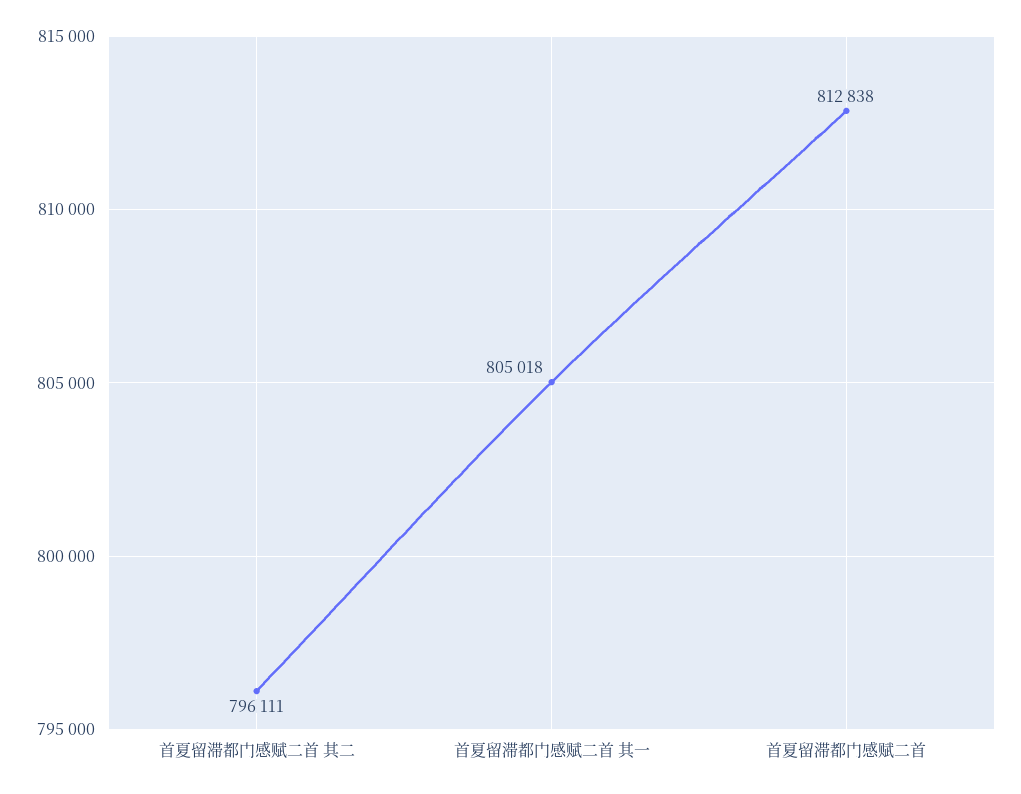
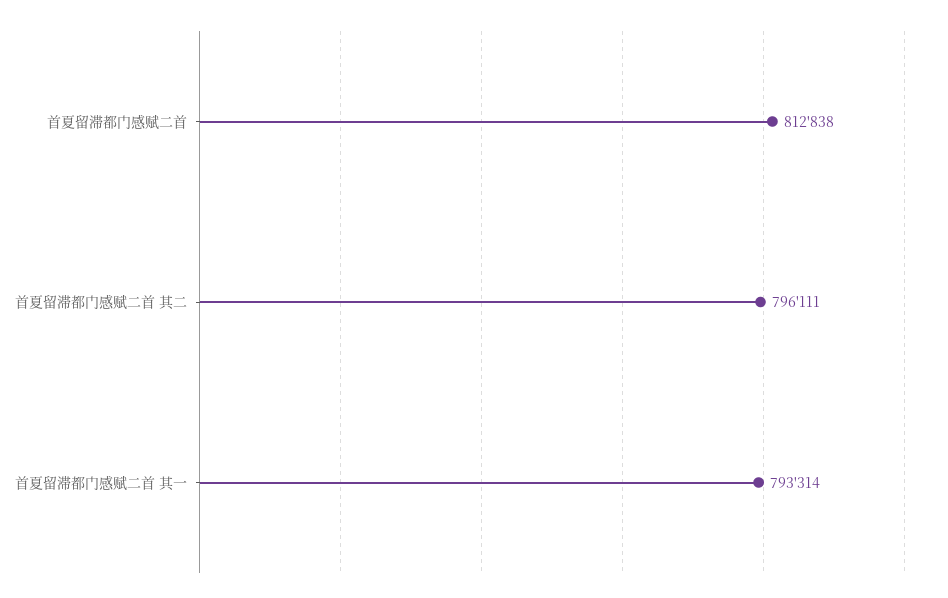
  {
    "首夏留滞都门感赋二首 其二": 796111,
-   "首夏留滞都门感赋二首 其一": 805018,
+   "首夏留滞都门感赋二首 其一": 793314,
    "首夏留滞都门感赋二首": 812838
  }

